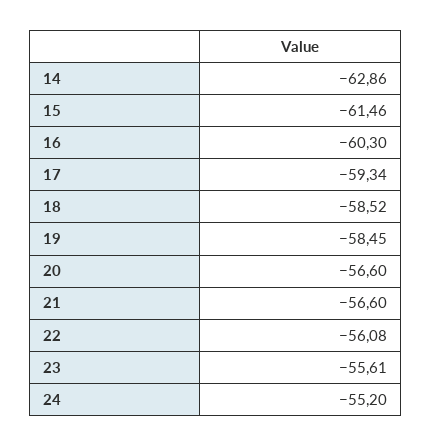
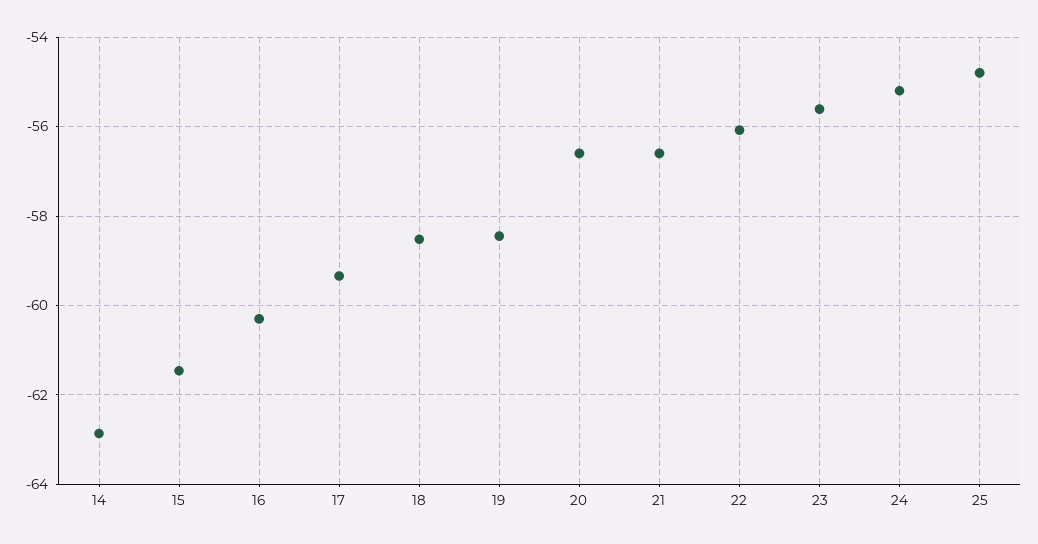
  {
    "14": -62.86,
    "15": -61.46,
    "16": -60.3,
    "17": -59.34,
    "18": -58.52,
    "19": -58.45,
    "20": -56.6,
    "21": -56.6,
    "22": -56.08,
    "23": -55.61,
-   "24": -55.2
+   "24": -55.2,
+   "25": -54.8
  }

